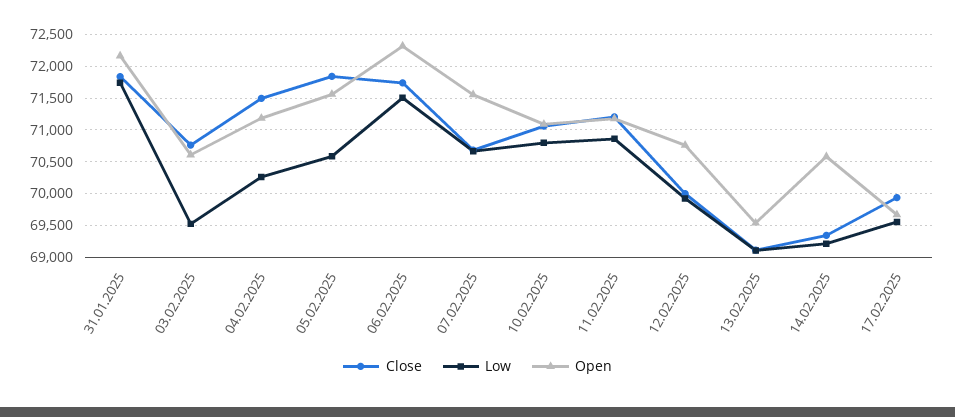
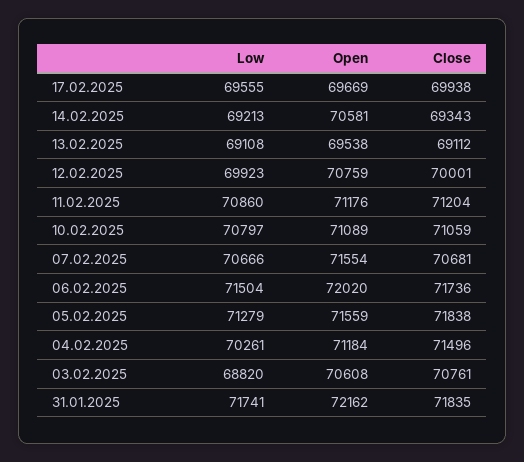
  {
    "Close": {
      "31.01.2025": 71835,
      "03.02.2025": 70761,
      "04.02.2025": 71496,
      "05.02.2025": 71838,
      "06.02.2025": 71736,
      "07.02.2025": 70681,
      "10.02.2025": 71059,
      "11.02.2025": 71204,
      "12.02.2025": 70001,
      "13.02.2025": 69112,
      "14.02.2025": 69343,
      "17.02.2025": 69938
    },
    "Low": {
      "31.01.2025": 71741,
-     "03.02.2025": 69500,
+     "03.02.2025": 68820,
      "04.02.2025": 70261,
-     "05.02.2025": 70600,
+     "05.02.2025": 71279,
      "06.02.2025": 71504,
      "07.02.2025": 70666,
      "10.02.2025": 70797,
      "11.02.2025": 70860,
      "12.02.2025": 69923,
      "13.02.2025": 69108,
      "14.02.2025": 69213,
      "17.02.2025": 69555
    },
    "Open": {
      "31.01.2025": 72162,
      "03.02.2025": 70608,
      "04.02.2025": 71184,
      "05.02.2025": 71559,
-     "06.02.2025": 72300,
+     "06.02.2025": 72020,
      "07.02.2025": 71554,
      "10.02.2025": 71089,
      "11.02.2025": 71176,
      "12.02.2025": 70759,
      "13.02.2025": 69538,
      "14.02.2025": 70581,
      "17.02.2025": 69669
    }
  }

